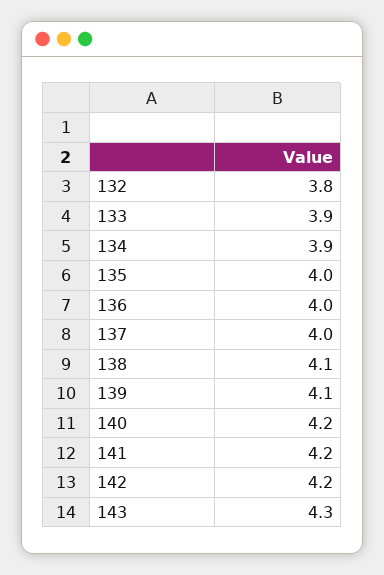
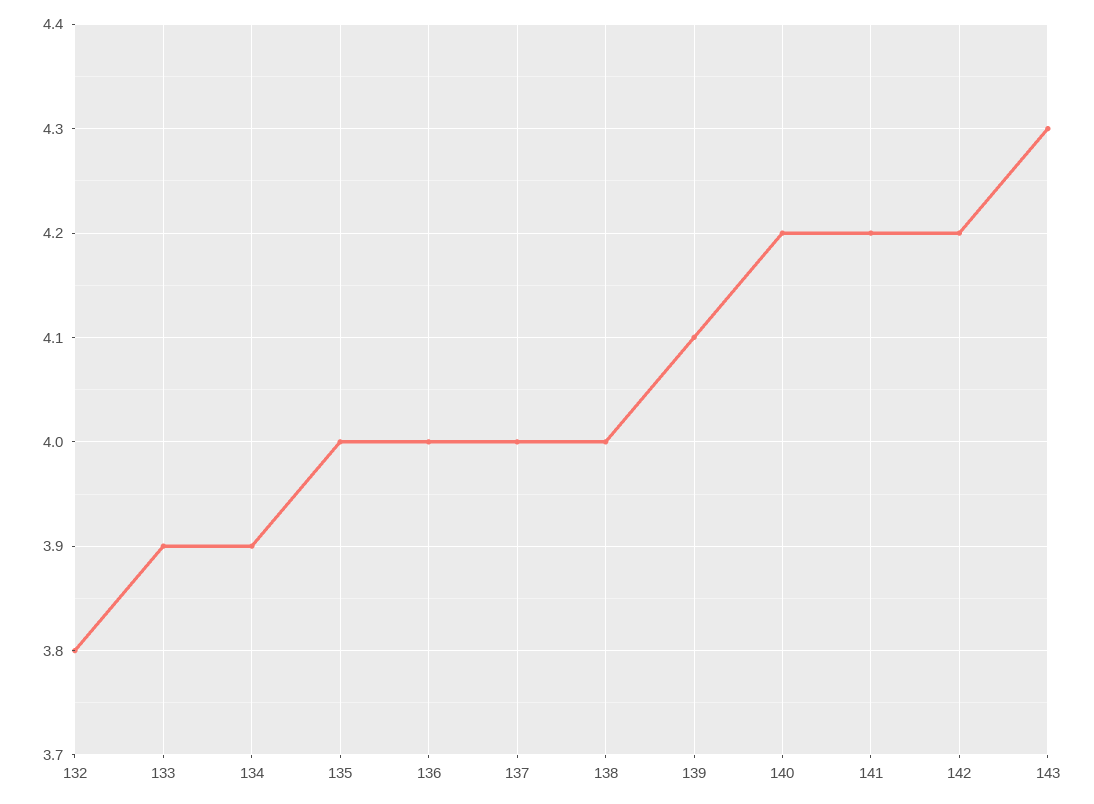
  {
    "132": 3.8,
    "133": 3.9,
    "134": 3.9,
    "135": 4,
    "136": 4,
    "137": 4,
-   "138": 4.1,
+   "138": 4,
    "139": 4.1,
    "140": 4.2,
    "141": 4.2,
    "142": 4.2,
    "143": 4.3
  }

